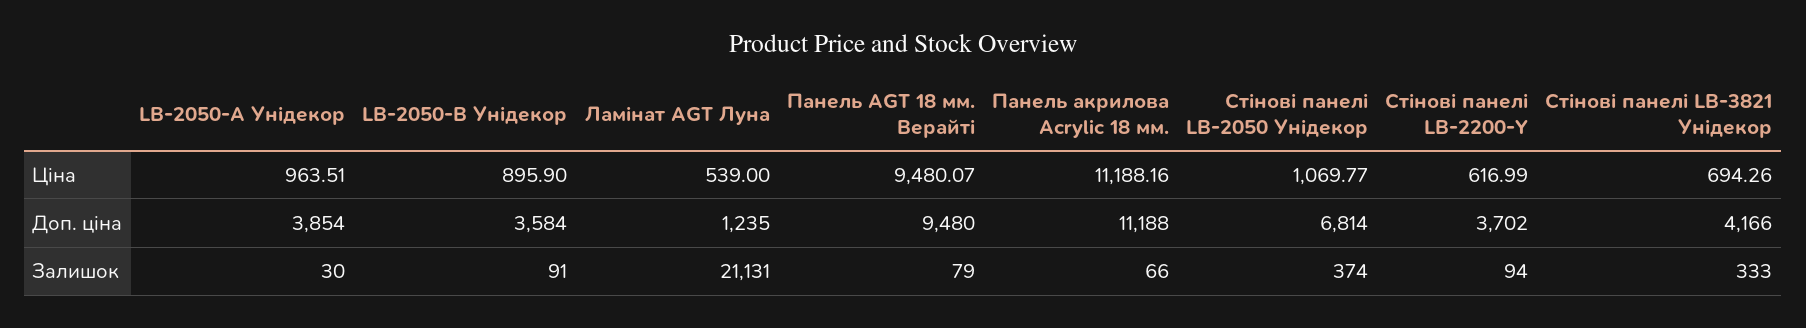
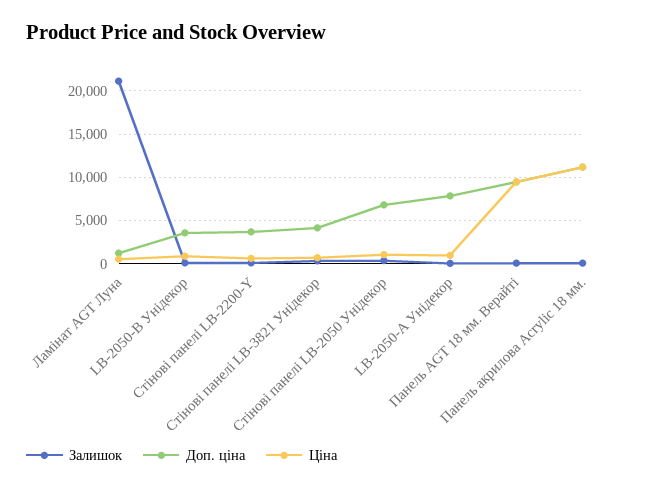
  {
    "Ціна": {
      "LB-2050-А Унідекор": 963.51,
      "LB-2050-В Унідекор": 895.9,
      "Ламінат AGT Луна": 539,
      "Панель AGT 18 мм. Верайті": 9480.07,
      "Панель акрилова Acrylic 18 мм.": 11188.16,
      "Стінові панелі LB-2050 Унідекор": 1069.77,
      "Стінові панелі LB-2200-Y": 616.99,
      "Стінові панелі LB-3821 Унідекор": 694.26
    },
    "Доп. ціна": {
-     "LB-2050-А Унідекор": 3854,
+     "LB-2050-А Унідекор": 8000,
      "LB-2050-В Унідекор": 3584,
      "Ламінат AGT Луна": 1235,
      "Панель AGT 18 мм. Верайті": 9480,
      "Панель акрилова Acrylic 18 мм.": 11188,
      "Стінові панелі LB-2050 Унідекор": 6814,
      "Стінові панелі LB-2200-Y": 3702,
      "Стінові панелі LB-3821 Унідекор": 4166
    },
    "Залишок": {
      "LB-2050-А Унідекор": 30,
      "LB-2050-В Унідекор": 91,
      "Ламінат AGT Луна": 21131,
      "Панель AGT 18 мм. Верайті": 79,
      "Панель акрилова Acrylic 18 мм.": 66,
      "Стінові панелі LB-2050 Унідекор": 374,
      "Стінові панелі LB-2200-Y": 94,
      "Стінові панелі LB-3821 Унідекор": 333
    }
  }

